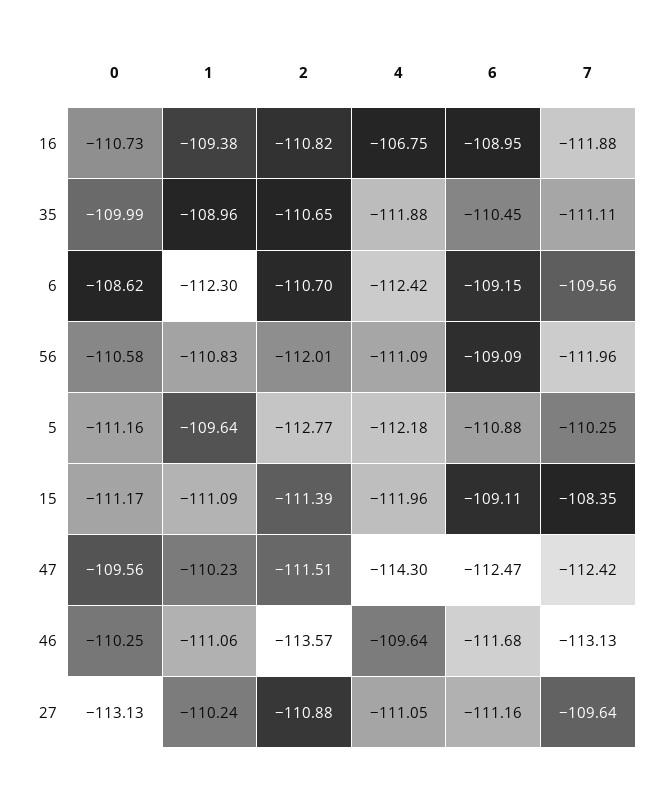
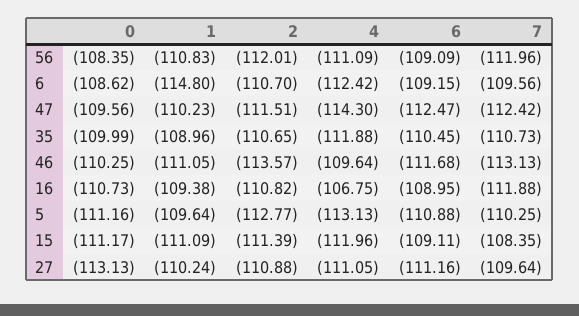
  {
    "0": {
      "16": -110.73,
      "35": -109.99,
      "6": -108.62,
-     "56": -110.58,
+     "56": -108.35,
      "5": -111.16,
      "15": -111.17,
      "47": -109.56,
      "46": -110.25,
      "27": -113.13
    },
    "1": {
      "16": -109.38,
      "35": -108.96,
-     "6": -112.3,
+     "6": -114.8,
      "56": -110.83,
      "5": -109.64,
      "15": -111.09,
      "47": -110.23,
-     "46": -111.06,
+     "46": -111.05,
      "27": -110.24
    },
    "2": {
      "16": -110.82,
      "35": -110.65,
      "6": -110.7,
      "56": -112.01,
      "5": -112.77,
      "15": -111.39,
      "47": -111.51,
      "46": -113.57,
      "27": -110.88
    },
    "4": {
      "16": -106.75,
      "35": -111.88,
      "6": -112.42,
      "56": -111.09,
-     "5": -112.18,
+     "5": -113.13,
      "15": -111.96,
      "47": -114.3,
      "46": -109.64,
      "27": -111.05
    },
    "6": {
      "16": -108.95,
      "35": -110.45,
      "6": -109.15,
      "56": -109.09,
      "5": -110.88,
      "15": -109.11,
      "47": -112.47,
      "46": -111.68,
      "27": -111.16
    },
    "7": {
      "16": -111.88,
-     "35": -111.11,
+     "35": -110.73,
      "6": -109.56,
      "56": -111.96,
      "5": -110.25,
      "15": -108.35,
      "47": -112.42,
      "46": -113.13,
      "27": -109.64
    }
  }

